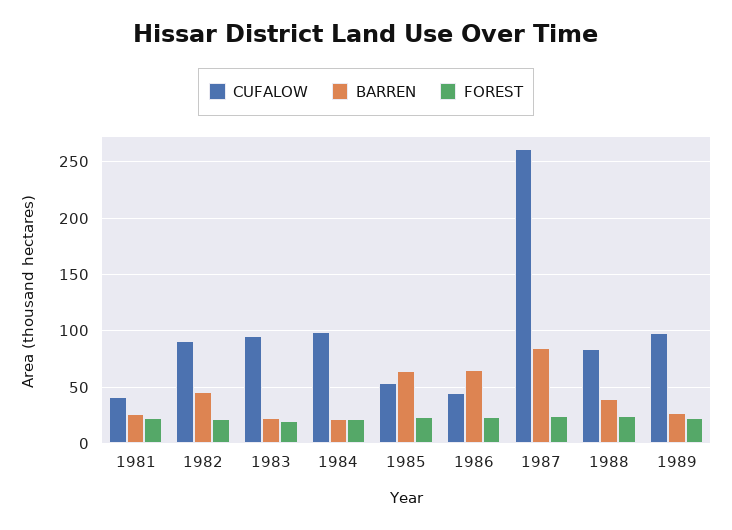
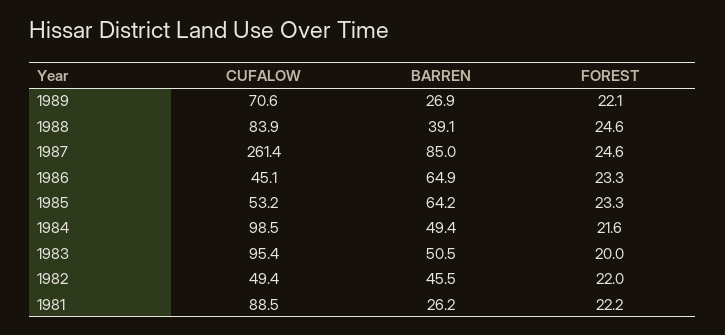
  {
    "CUFALOW": {
-     "1981": 40,
+     "1981": 88.5,
-     "1982": 90,
+     "1982": 49.4,
      "1983": 95.4,
      "1984": 98.5,
      "1985": 53.2,
      "1986": 45.1,
      "1987": 261.4,
      "1988": 83.9,
-     "1989": 100
+     "1989": 70.6
    },
    "BARREN": {
      "1981": 26.2,
      "1982": 45.5,
-     "1983": 20,
+     "1983": 50.5,
-     "1984": 20,
+     "1984": 49.4,
      "1985": 64.2,
      "1986": 64.9,
      "1987": 85,
      "1988": 39.1,
      "1989": 26.9
    },
    "FOREST": {
      "1981": 22.2,
      "1982": 22,
      "1983": 20,
      "1984": 21.6,
      "1985": 23.3,
      "1986": 23.3,
      "1987": 24.6,
      "1988": 24.6,
      "1989": 22.1
    }
  }

